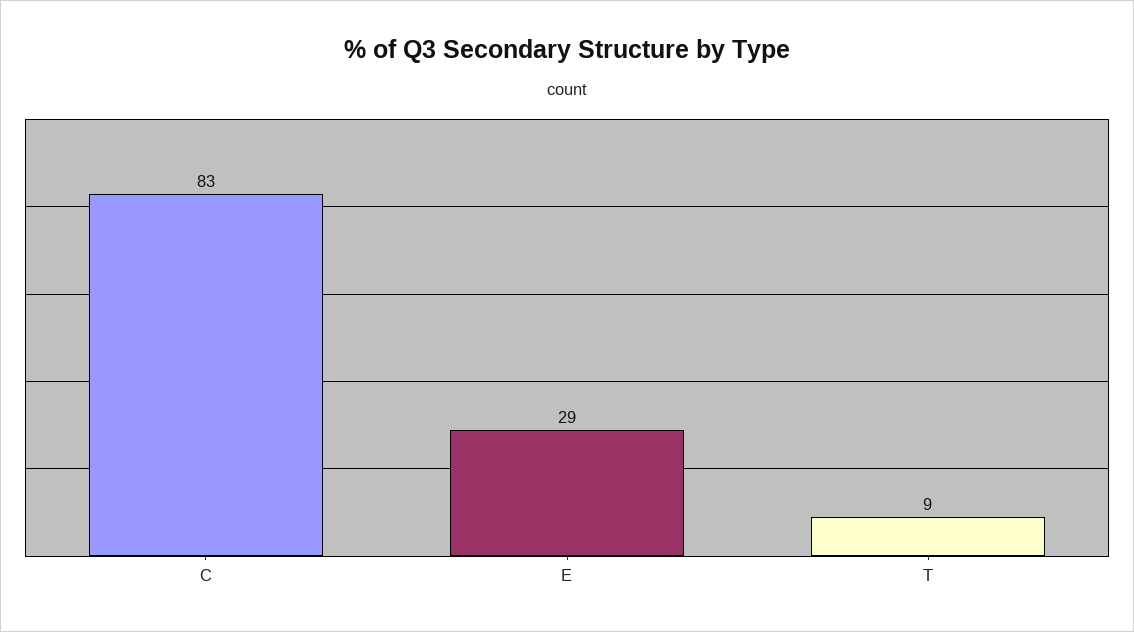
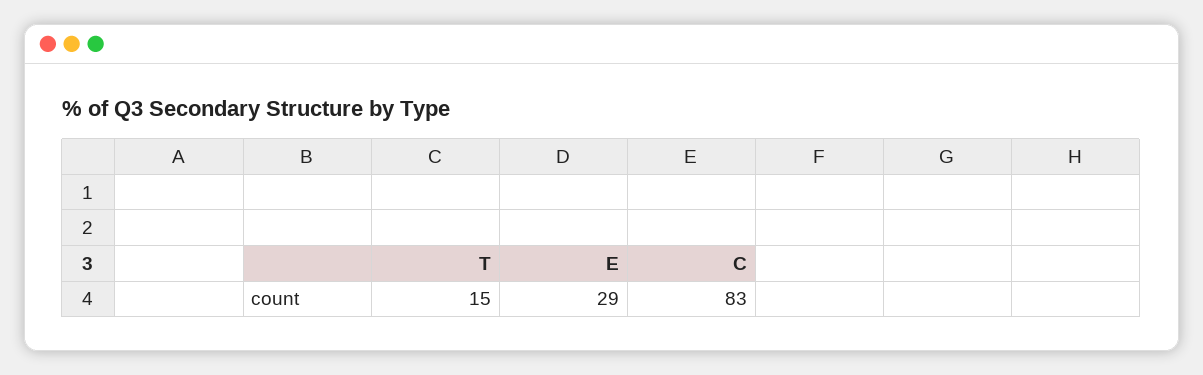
  {
    "C": 83,
    "E": 29,
-   "T": 9
+   "T": 15
  }

